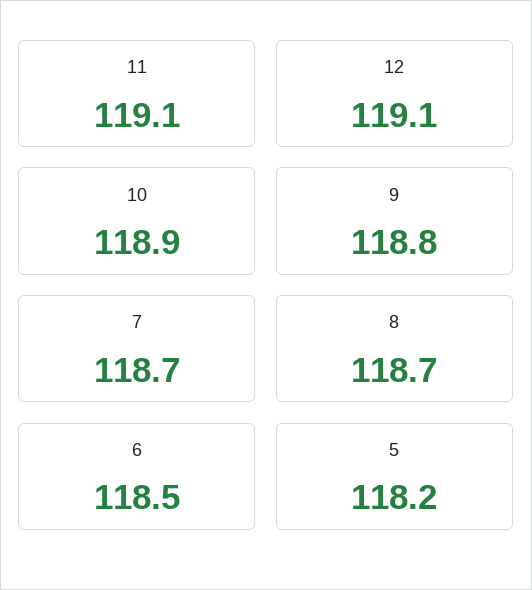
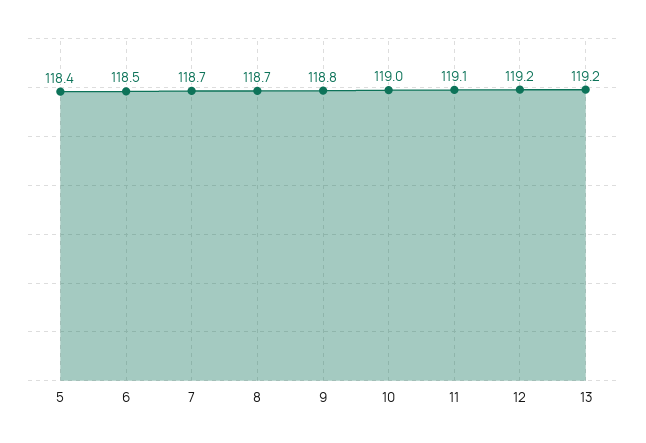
  {
    "11": 119.1,
-   "12": 119.1,
+   "12": 119.2,
-   "10": 118.9,
+   "10": 119,
    "9": 118.8,
    "7": 118.7,
    "8": 118.7,
    "6": 118.5,
-   "5": 118.2
+   "5": 118.4,
+   "13": 119.2
  }

